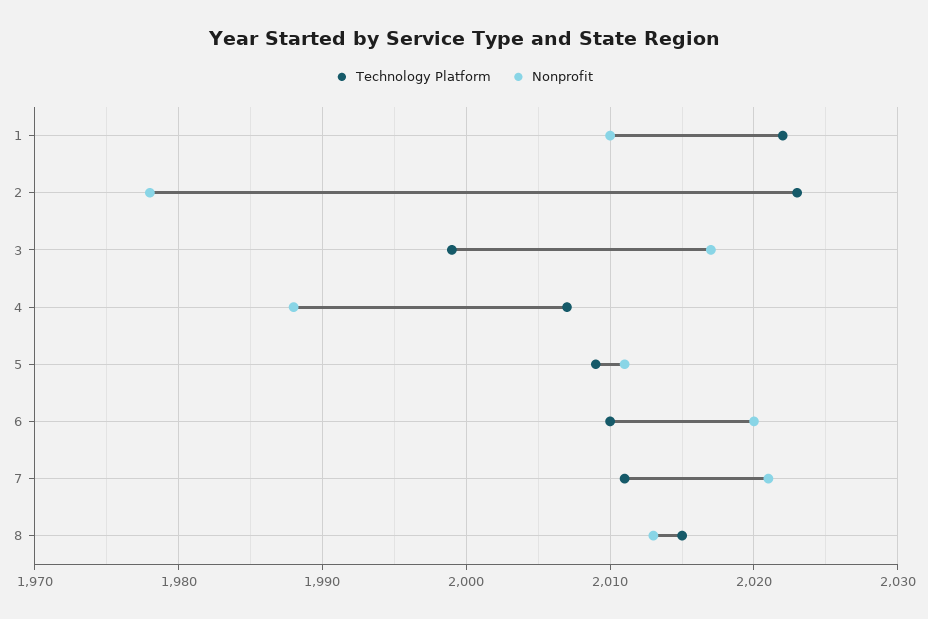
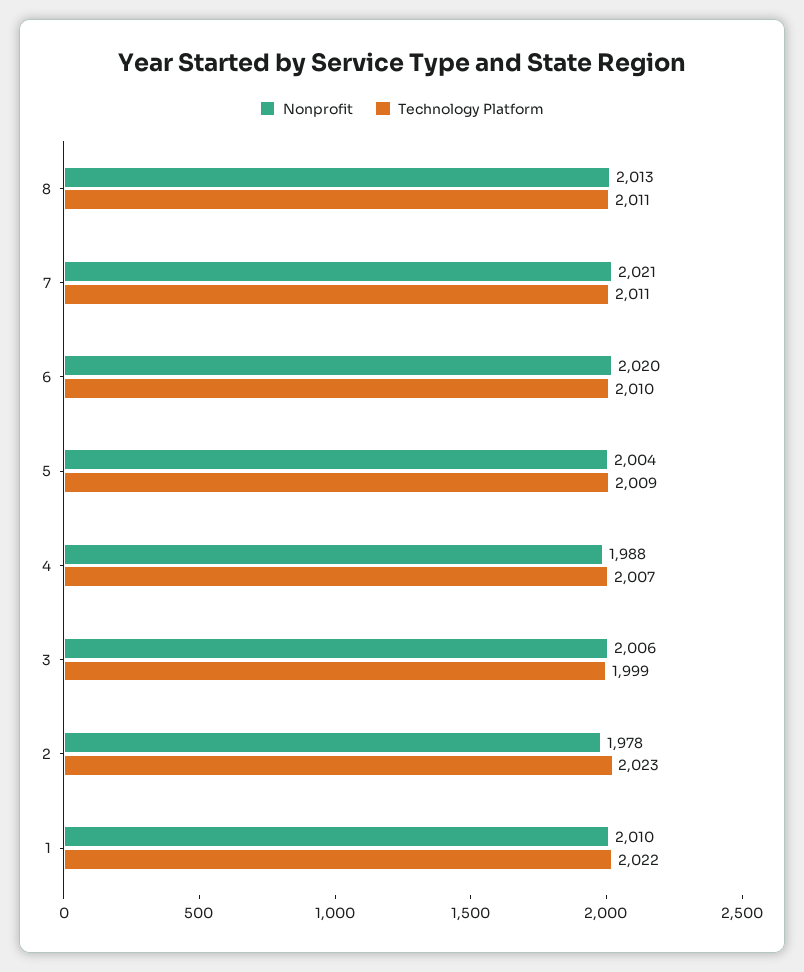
  {
    "Technology Platform": {
      "1": 2022,
      "2": 2023,
      "3": 1999,
      "4": 2007,
      "5": 2009,
      "6": 2010,
      "7": 2011,
-     "8": 2015
+     "8": 2011
    },
    "Nonprofit": {
      "1": 2010,
      "2": 1978,
-     "3": 2017,
+     "3": 2006,
      "4": 1988,
-     "5": 2011,
+     "5": 2004,
      "6": 2020,
      "7": 2021,
      "8": 2013
    }
  }

